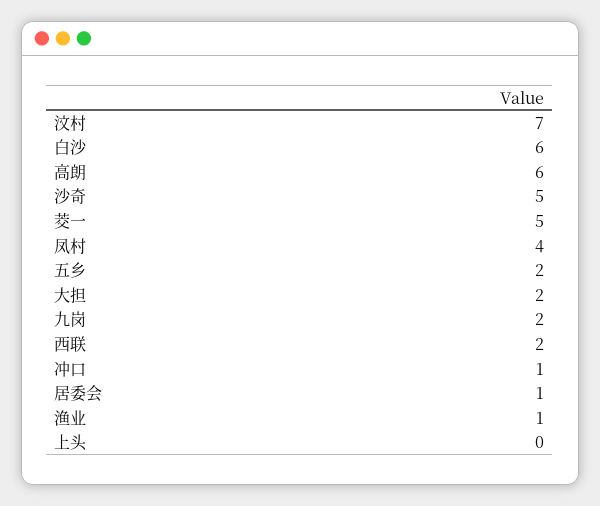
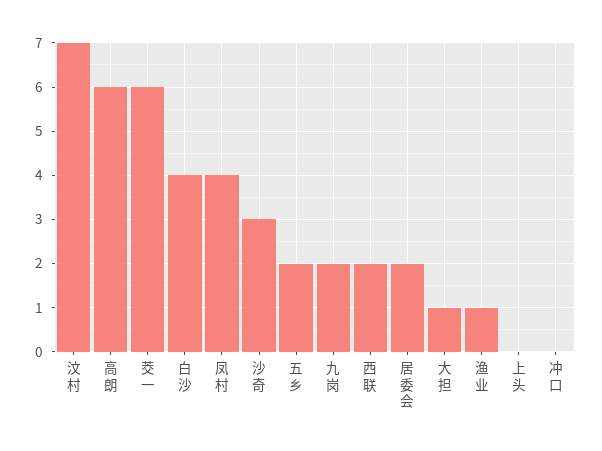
  {
    "汶村": 7,
-   "白沙": 6,
+   "白沙": 4,
    "高朗": 6,
-   "沙奇": 5,
+   "沙奇": 3,
-   "茭一": 5,
+   "茭一": 6,
    "凤村": 4,
    "五乡": 2,
-   "大担": 2,
+   "大担": 1,
    "九岗": 2,
    "西联": 2,
-   "冲口": 1,
+   "冲口": 0,
-   "居委会": 1,
+   "居委会": 2,
    "渔业": 1,
    "上头": 0
  }

